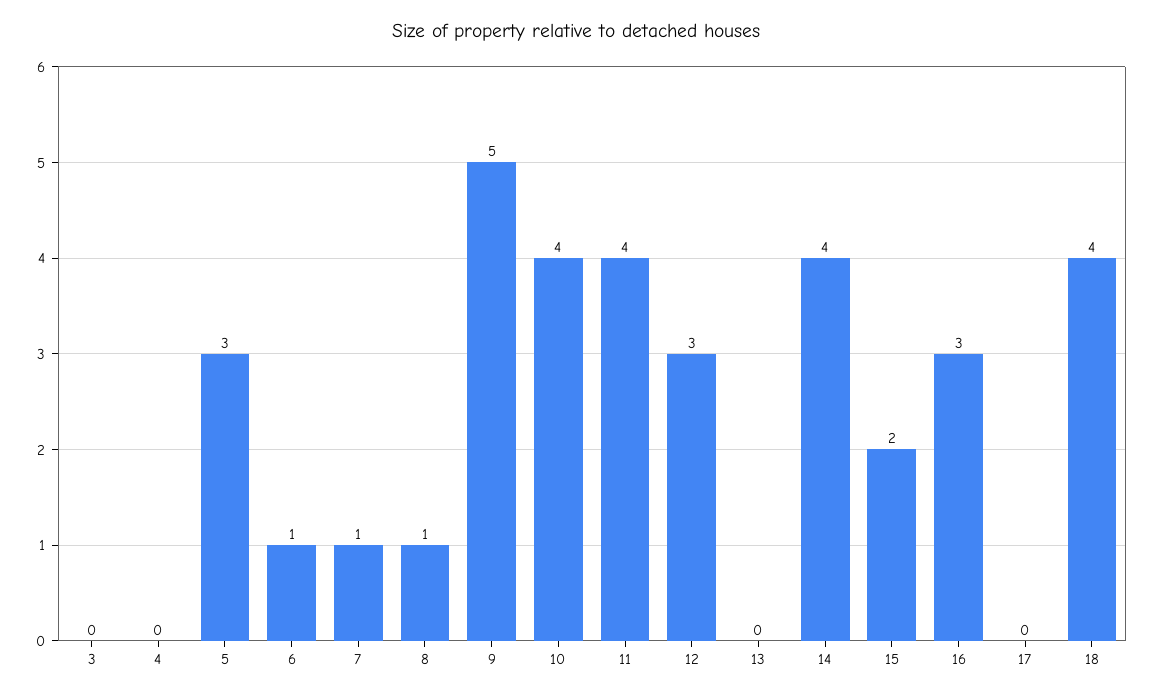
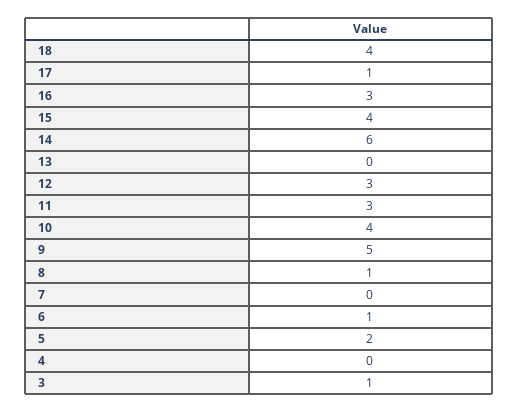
  {
-   "3": 0,
+   "3": 1,
    "4": 0,
-   "5": 3,
+   "5": 2,
    "6": 1,
-   "7": 1,
+   "7": 0,
    "8": 1,
    "9": 5,
    "10": 4,
-   "11": 4,
+   "11": 3,
    "12": 3,
    "13": 0,
-   "14": 4,
+   "14": 6,
-   "15": 2,
+   "15": 4,
    "16": 3,
-   "17": 0,
+   "17": 1,
    "18": 4
  }

